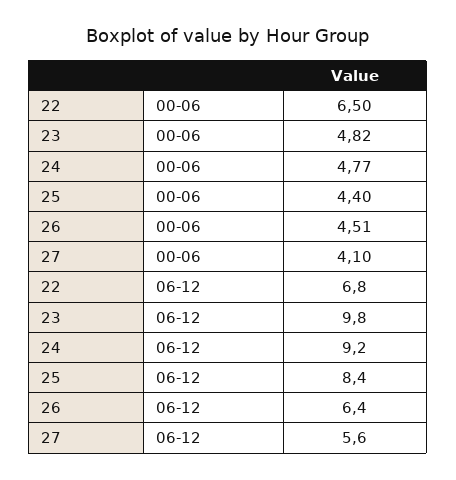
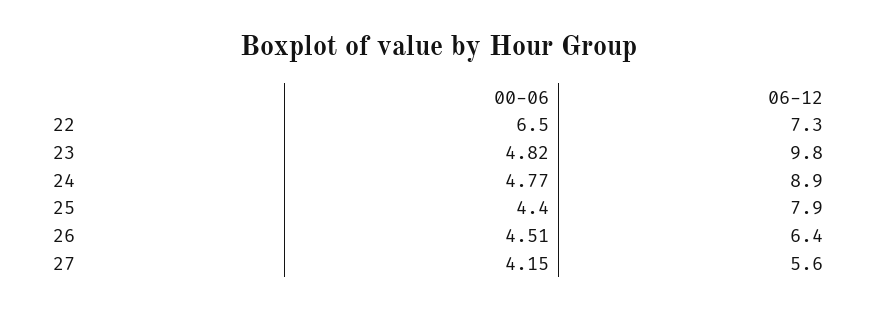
  {
    "22": {
      "00-06": 6.5,
-     "06-12": 6.8
+     "06-12": 7.3
    },
    "23": {
      "00-06": 4.82,
      "06-12": 9.8
    },
    "24": {
      "00-06": 4.77,
-     "06-12": 9.2
+     "06-12": 8.9
    },
    "25": {
      "00-06": 4.4,
-     "06-12": 8.4
+     "06-12": 7.9
    },
    "26": {
      "00-06": 4.51,
      "06-12": 6.4
    },
    "27": {
-     "00-06": 4.1,
+     "00-06": 4.15,
      "06-12": 5.6
    }
  }

